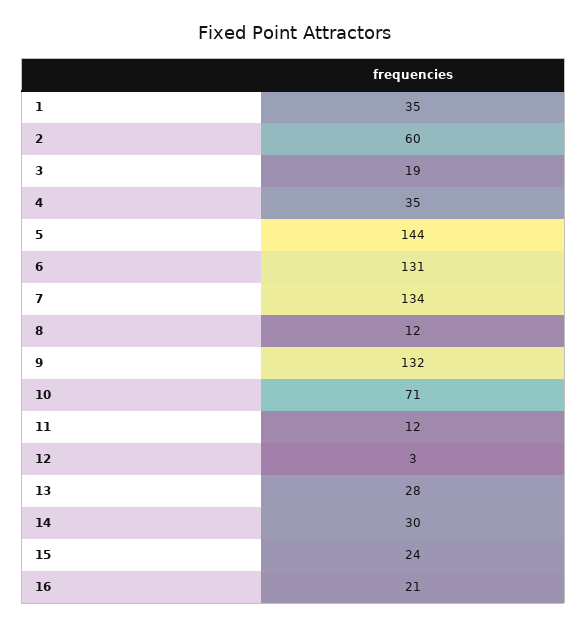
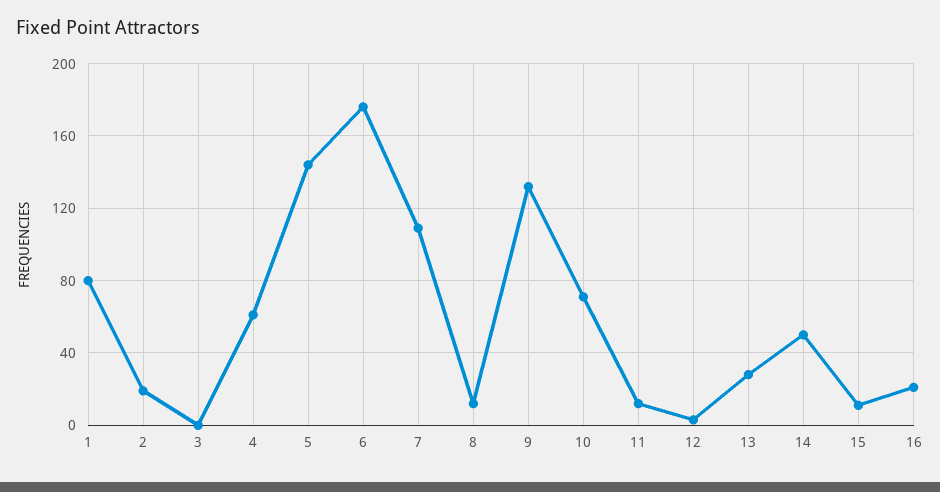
  {
-   "1": 35,
+   "1": 80,
-   "2": 60,
+   "2": 20,
-   "3": 19,
+   "3": 0,
-   "4": 35,
+   "4": 60,
    "5": 144,
-   "6": 131,
+   "6": 175,
-   "7": 134,
+   "7": 110,
    "8": 12,
    "9": 132,
    "10": 71,
    "11": 12,
    "12": 3,
    "13": 28,
-   "14": 30,
+   "14": 50,
-   "15": 24,
+   "15": 10,
    "16": 21
  }

